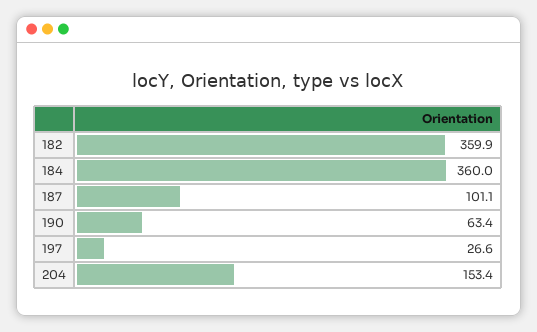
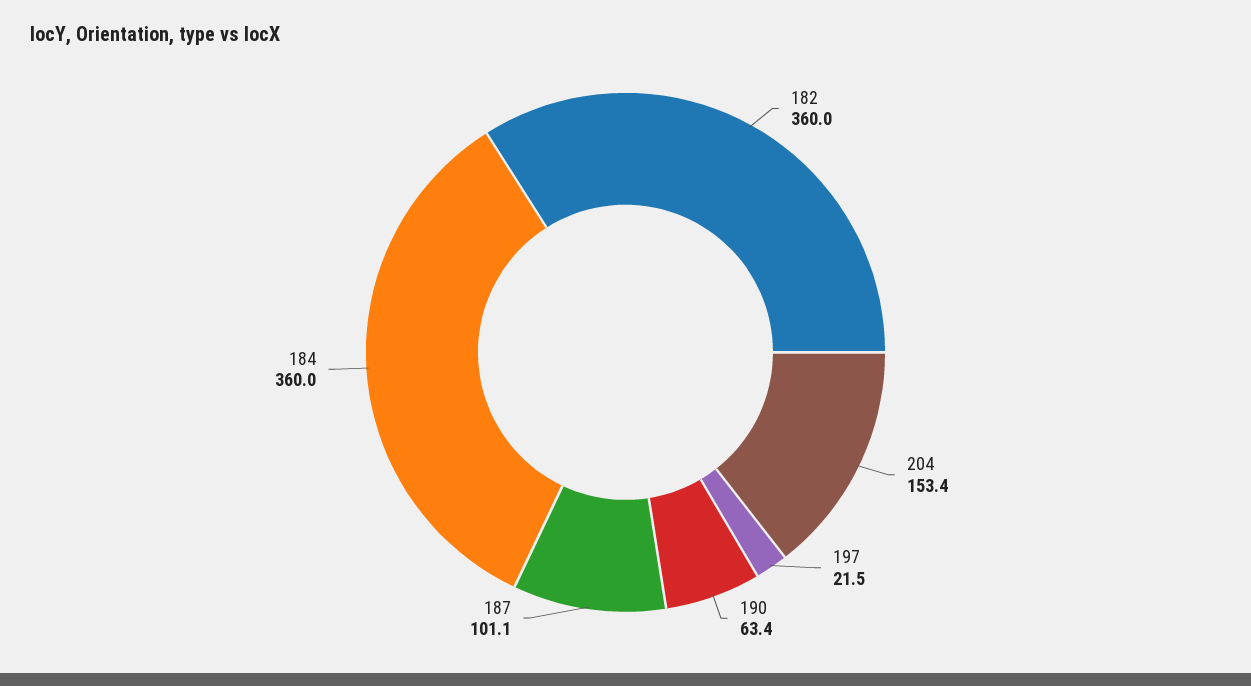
  {
-   "182": 359.9,
+   "182": 360,
    "184": 360,
    "187": 101.1,
    "190": 63.4,
-   "197": 26.6,
+   "197": 21.5,
    "204": 153.4
  }

